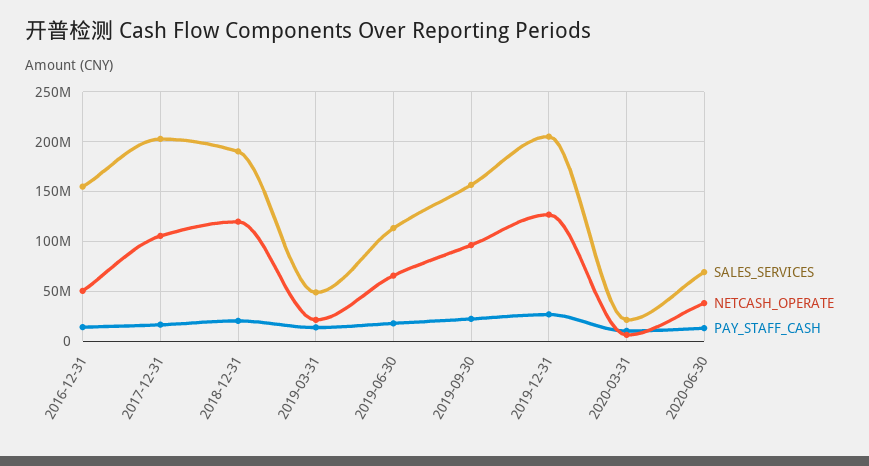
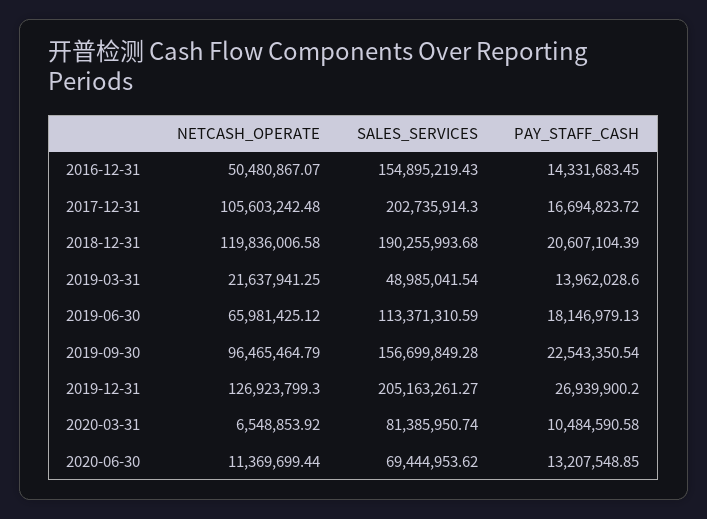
  {
    "SALES_SERVICES": {
      "2016-12-31": 154895219.43,
      "2017-12-31": 202735914.3,
      "2018-12-31": 190255993.68,
      "2019-03-31": 48985041.54,
      "2019-06-30": 113371310.59,
      "2019-09-30": 156699849.28,
      "2019-12-31": 205163261.27,
-     "2020-03-31": 20000000,
+     "2020-03-31": 81385950.74,
      "2020-06-30": 69444953.62
    },
    "NETCASH_OPERATE": {
      "2016-12-31": 50480867.07,
      "2017-12-31": 105603242.48,
      "2018-12-31": 119836006.58,
      "2019-03-31": 21637941.25,
      "2019-06-30": 65981425.12,
      "2019-09-30": 96465464.79,
      "2019-12-31": 126923799.3,
      "2020-03-31": 6548853.92,
-     "2020-06-30": 40000000
+     "2020-06-30": 11369699.44
    },
    "PAY_STAFF_CASH": {
      "2016-12-31": 14331683.45,
      "2017-12-31": 16694823.72,
      "2018-12-31": 20607104.39,
      "2019-03-31": 13962028.6,
      "2019-06-30": 18146979.13,
      "2019-09-30": 22543350.54,
      "2019-12-31": 26939900.2,
      "2020-03-31": 10484590.58,
      "2020-06-30": 13207548.85
    }
  }

